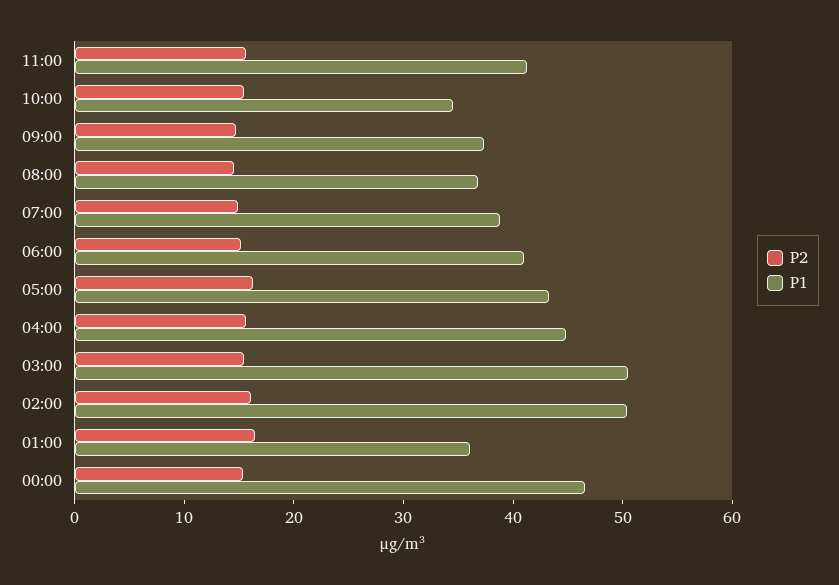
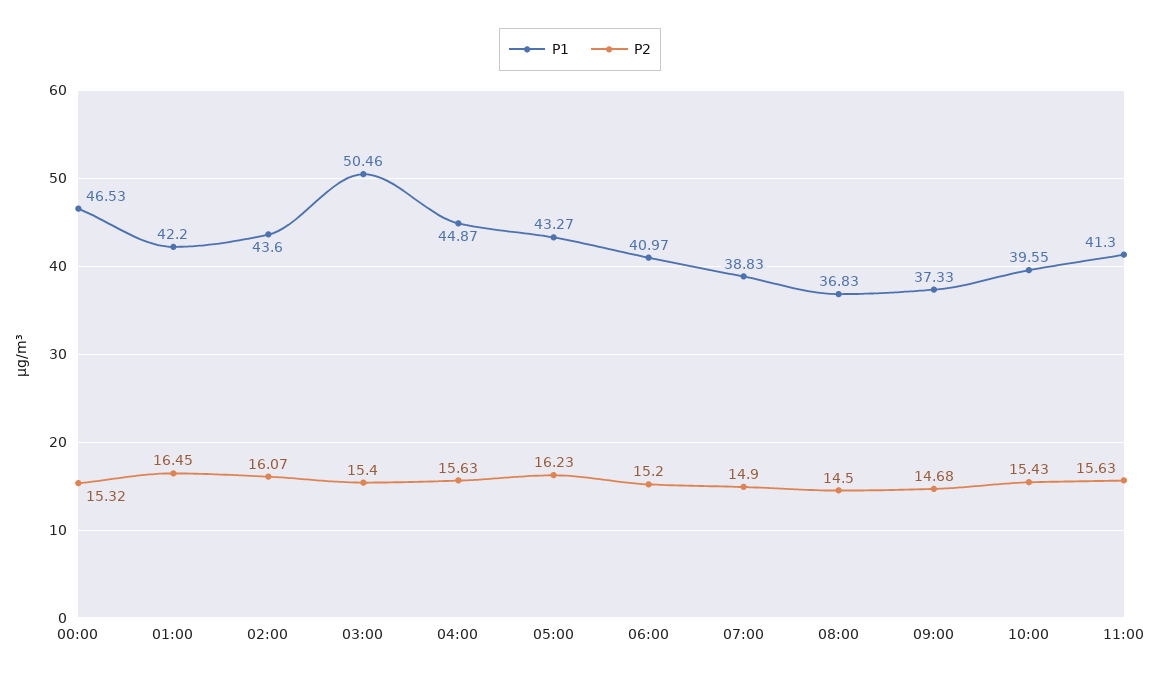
  {
    "P2": {
      "11:00": 15.63,
      "10:00": 15.43,
      "09:00": 14.68,
      "08:00": 14.5,
      "07:00": 14.9,
      "06:00": 15.2,
      "05:00": 16.23,
      "04:00": 15.63,
      "03:00": 15.4,
      "02:00": 16.07,
      "01:00": 16.45,
      "00:00": 15.32
    },
    "P1": {
      "11:00": 41.3,
-     "10:00": 34,
+     "10:00": 39.55,
      "09:00": 37.33,
      "08:00": 36.83,
      "07:00": 38.83,
      "06:00": 40.97,
      "05:00": 43.27,
      "04:00": 44.87,
      "03:00": 50.46,
-     "02:00": 50,
+     "02:00": 43.6,
-     "01:00": 36,
+     "01:00": 42.2,
      "00:00": 46.53
    }
  }

